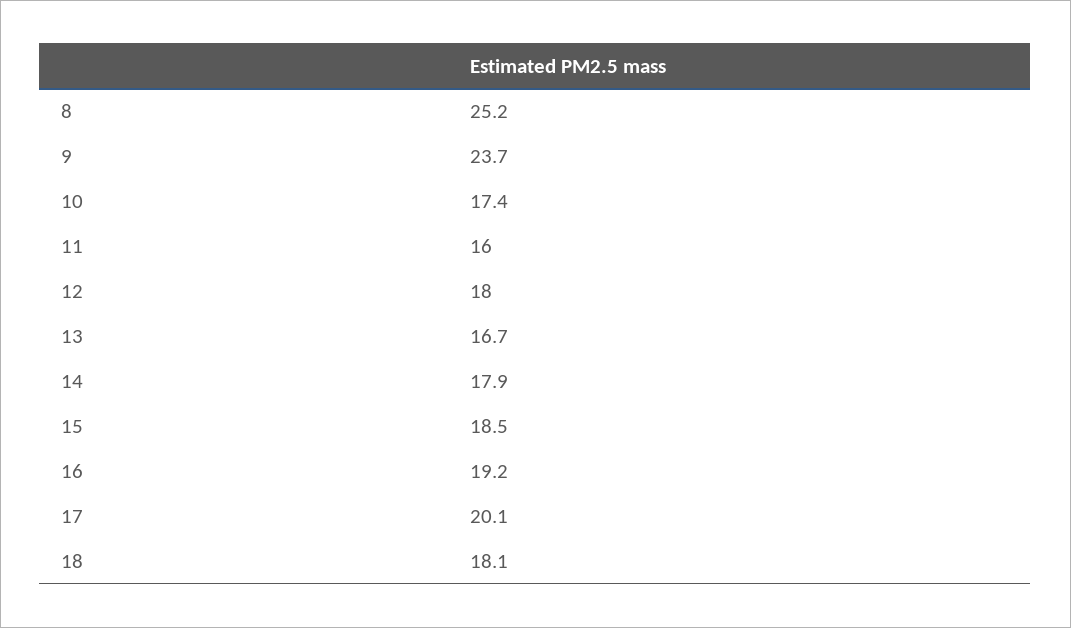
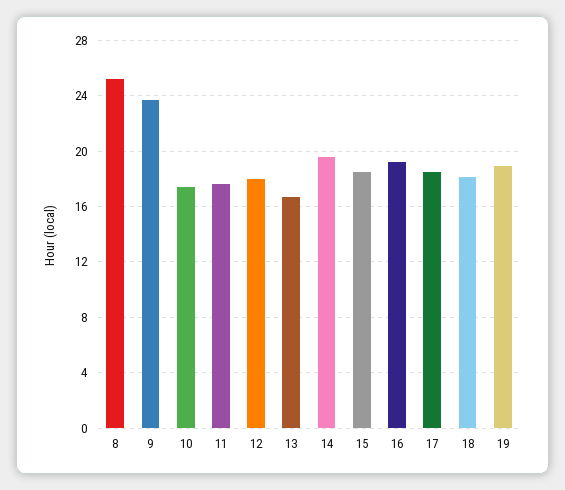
  {
    "8": 25.2,
    "9": 23.7,
    "10": 17.4,
-   "11": 16,
+   "11": 17.5,
    "12": 18,
    "13": 16.7,
-   "14": 17.9,
+   "14": 19.5,
    "15": 18.5,
    "16": 19.2,
-   "17": 20.1,
+   "17": 18.5,
-   "18": 18.1
+   "18": 18.1,
+   "19": 19
  }

